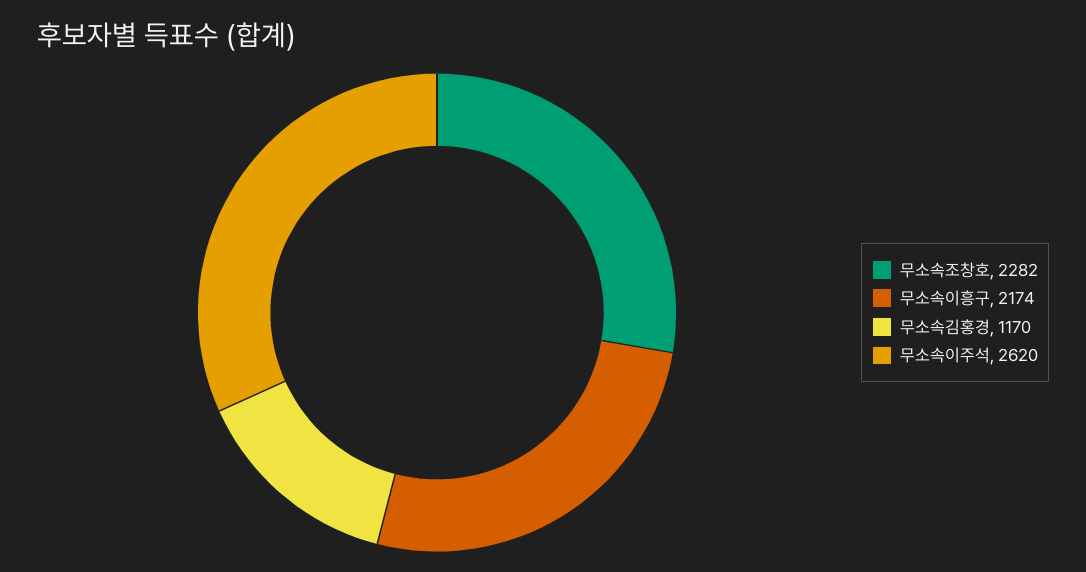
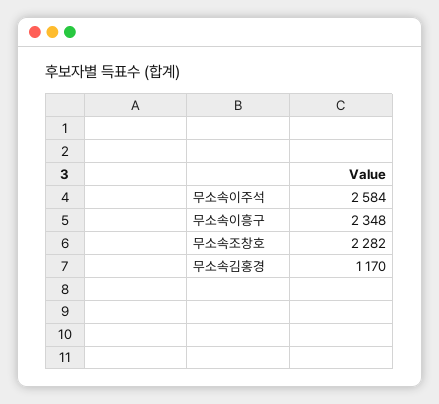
  {
    "무소속조창호": 2282,
-   "무소속이흥구": 2174,
+   "무소속이흥구": 2348,
    "무소속김홍경": 1170,
-   "무소속이주석": 2620
+   "무소속이주석": 2584
  }

